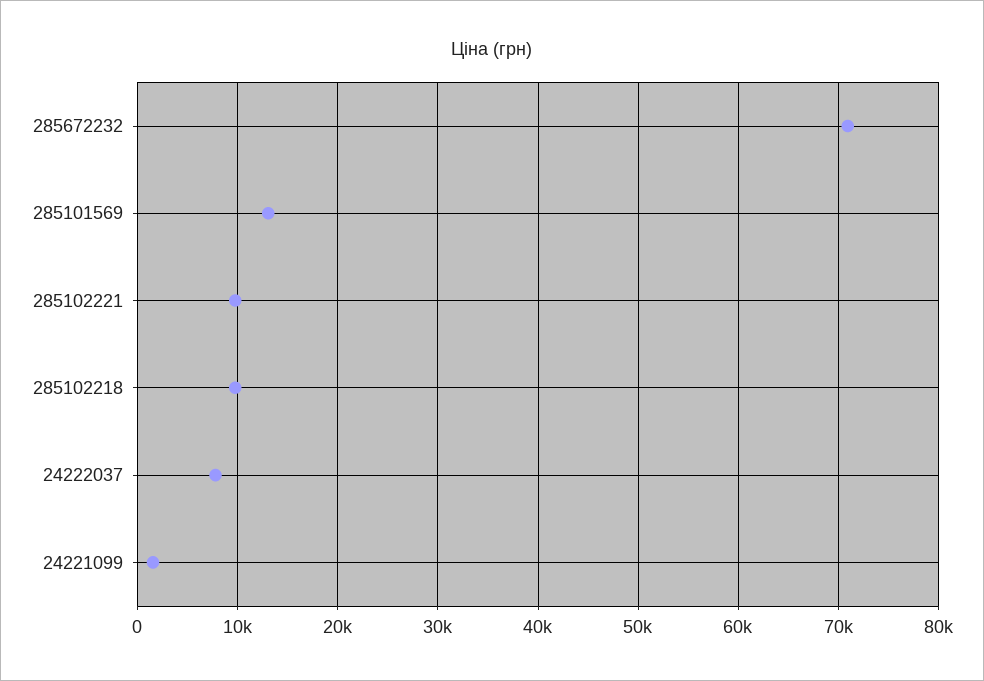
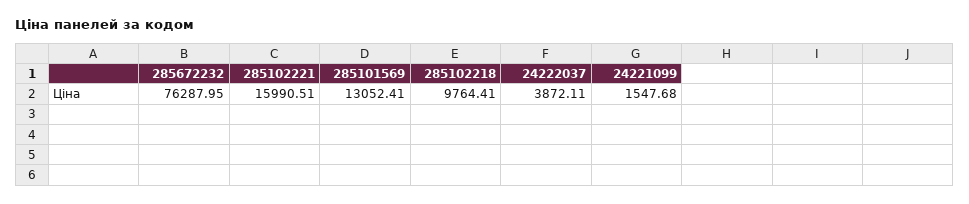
  {
-   "285672232": 71000,
+   "285672232": 76287.95,
    "285101569": 13052.41,
-   "285102221": 10000,
+   "285102221": 15990.51,
    "285102218": 9764.41,
-   "24222037": 8000,
+   "24222037": 3872.11,
    "24221099": 1547.68
  }

